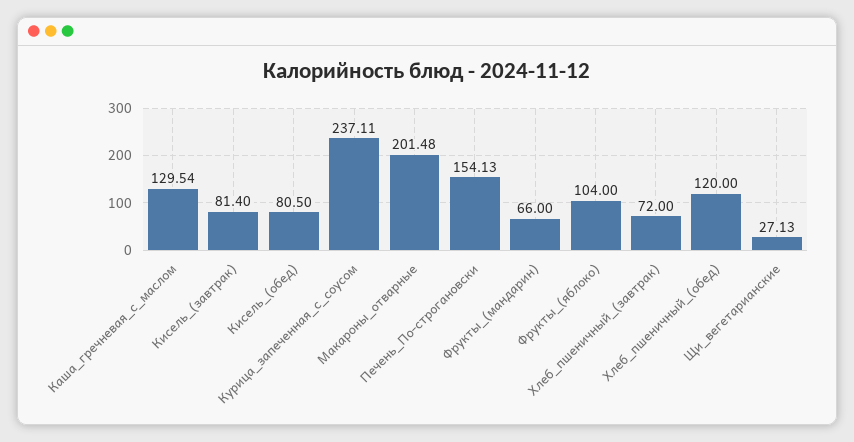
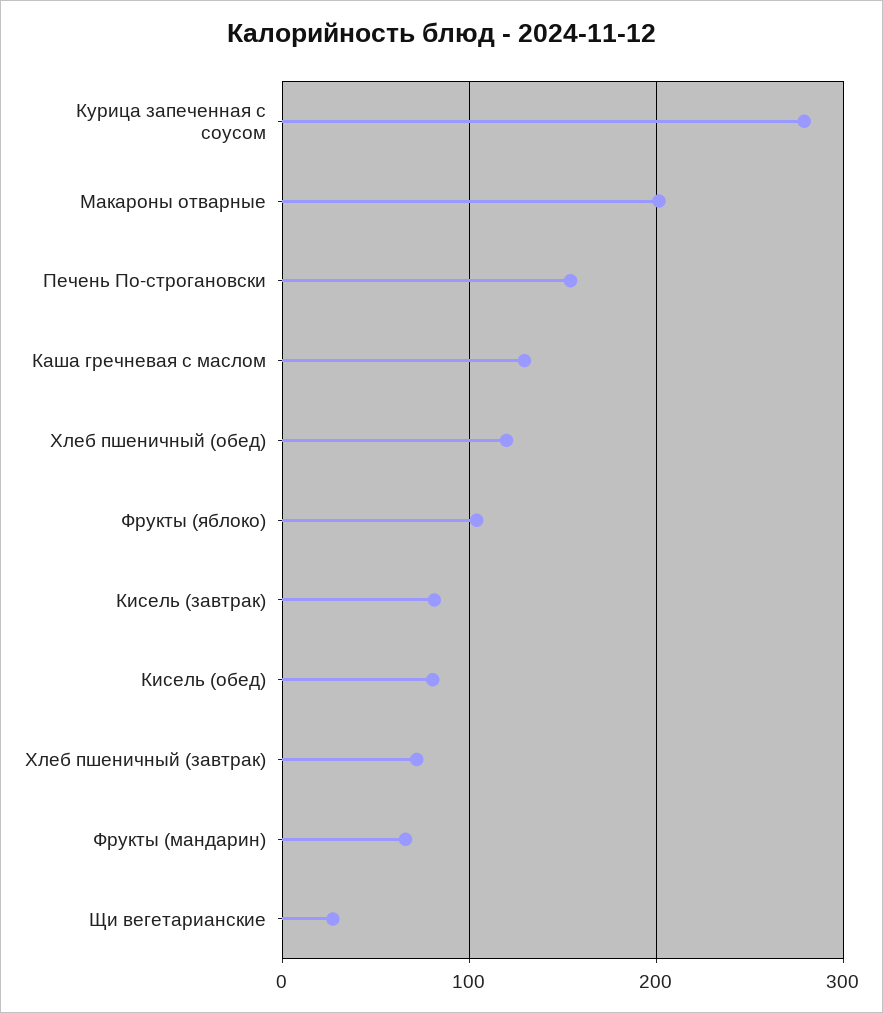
  {
    "Каша_гречневая_с_маслом": 129.54,
    "Кисель_(завтрак)": 81.4,
    "Кисель_(обед)": 80.5,
-   "Курица_запеченная_с_соусом": 237.11,
+   "Курица_запеченная_с_соусом": 280,
    "Макароны_отварные": 201.48,
    "Печень_По-строгановски": 154.13,
    "Фрукты_(мандарин)": 66,
    "Фрукты_(яблоко)": 104,
    "Хлеб_пшеничный_(завтрак)": 72,
    "Хлеб_пшеничный_(обед)": 120,
    "Щи_вегетарианские": 27.13
  }

